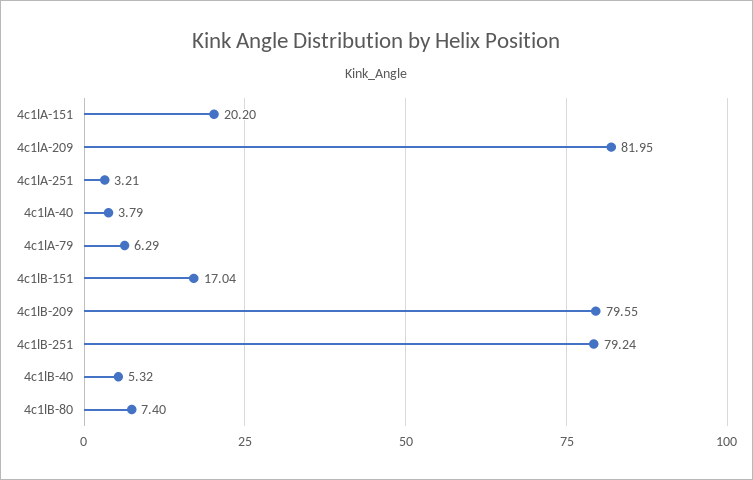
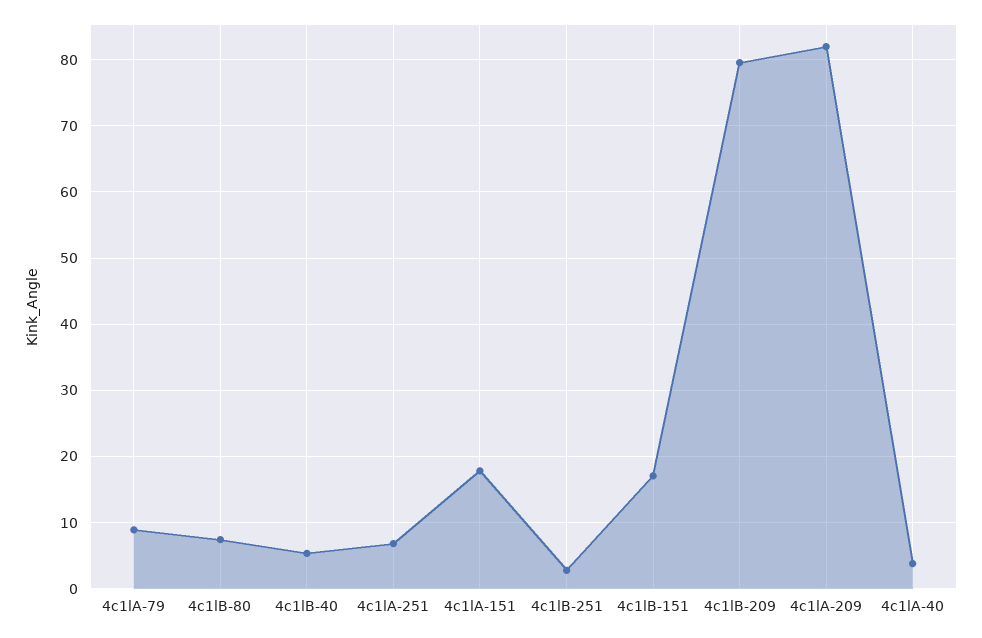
  {
-   "4c1lA-151": 20.2,
+   "4c1lA-151": 18,
    "4c1lA-209": 81.95,
-   "4c1lA-251": 3.21,
+   "4c1lA-251": 7,
    "4c1lA-40": 3.79,
-   "4c1lA-79": 6.29,
+   "4c1lA-79": 9,
    "4c1lB-151": 17.04,
    "4c1lB-209": 79.55,
-   "4c1lB-251": 79.24,
+   "4c1lB-251": 3,
    "4c1lB-40": 5.32,
    "4c1lB-80": 7.4
  }

